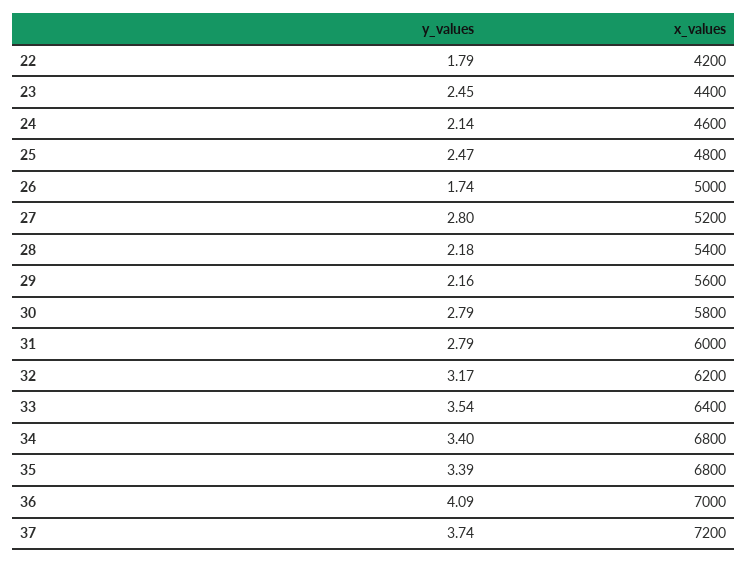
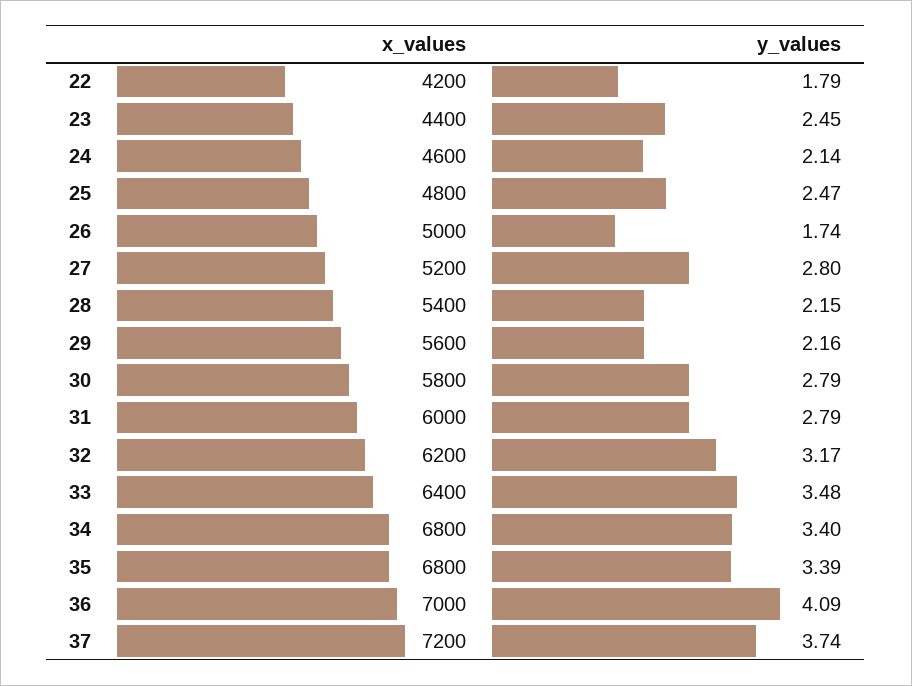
  {
    "y_values": {
      "22": 1.79,
      "23": 2.45,
      "24": 2.14,
      "25": 2.47,
      "26": 1.74,
      "27": 2.8,
-     "28": 2.18,
+     "28": 2.15,
      "29": 2.16,
      "30": 2.79,
      "31": 2.79,
      "32": 3.17,
-     "33": 3.54,
+     "33": 3.48,
      "34": 3.4,
      "35": 3.39,
      "36": 4.09,
      "37": 3.74
    },
    "x_values": {
      "22": 4200,
      "23": 4400,
      "24": 4600,
      "25": 4800,
      "26": 5000,
      "27": 5200,
      "28": 5400,
      "29": 5600,
      "30": 5800,
      "31": 6000,
      "32": 6200,
      "33": 6400,
      "34": 6800,
      "35": 6800,
      "36": 7000,
      "37": 7200
    }
  }

